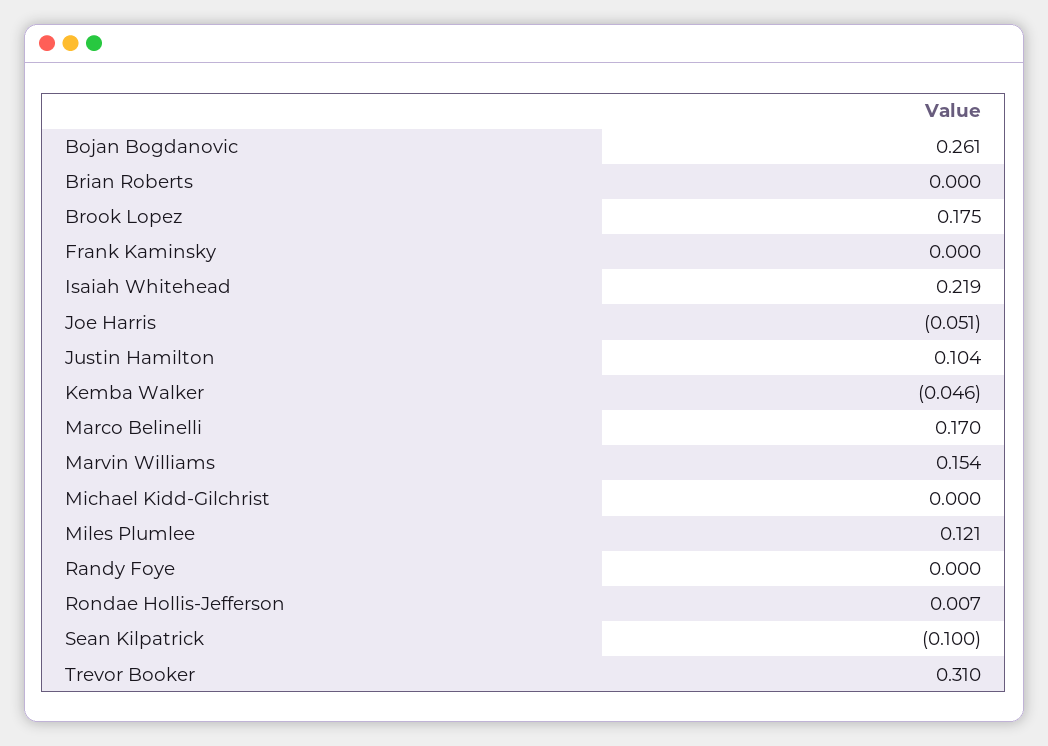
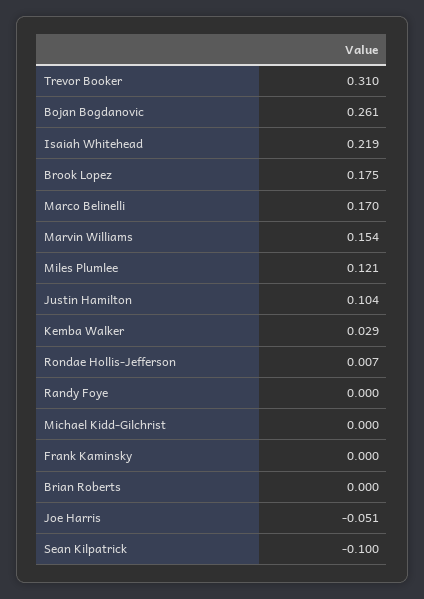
  {
    "Bojan Bogdanovic": 0.261,
    "Brian Roberts": 0,
    "Brook Lopez": 0.175,
    "Frank Kaminsky": 0,
    "Isaiah Whitehead": 0.219,
    "Joe Harris": -0.051,
    "Justin Hamilton": 0.104,
-   "Kemba Walker": -0.046,
+   "Kemba Walker": 0.029,
    "Marco Belinelli": 0.17,
    "Marvin Williams": 0.154,
    "Michael Kidd-Gilchrist": 0,
    "Miles Plumlee": 0.121,
    "Randy Foye": 0,
    "Rondae Hollis-Jefferson": 0.007,
    "Sean Kilpatrick": -0.1,
    "Trevor Booker": 0.31
  }

